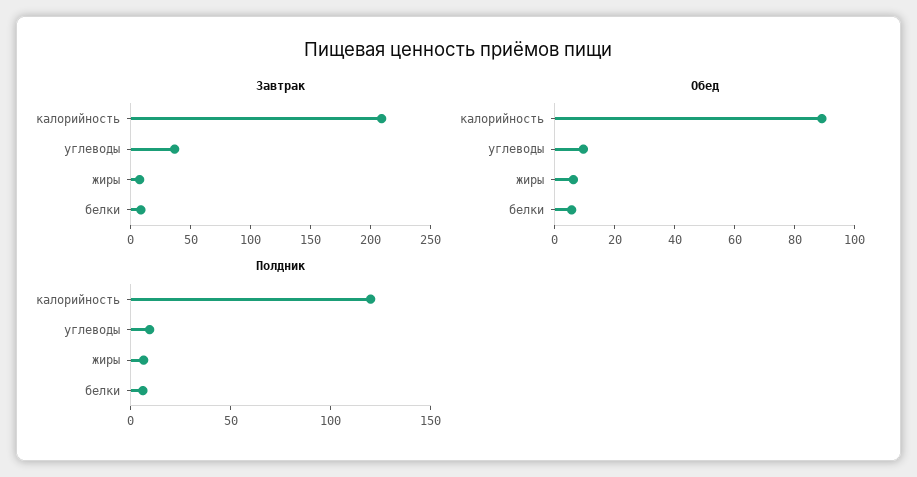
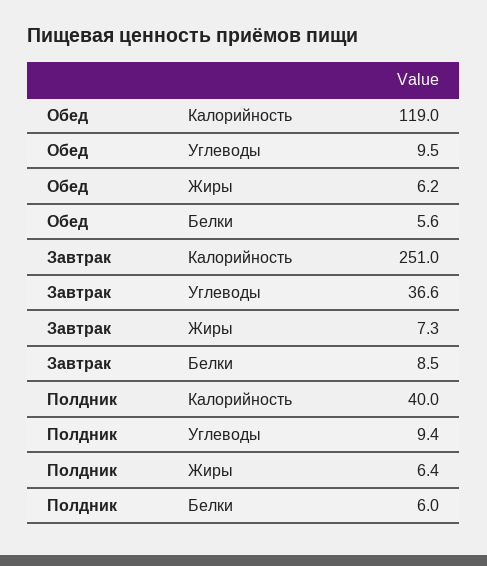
  {
    "Завтрак": {
-     "калорийность": 210,
+     "калорийность": 251,
      "углеводы": 36.6,
      "жиры": 7.3,
      "белки": 8.5
    },
    "Обед": {
-     "калорийность": 90,
+     "калорийность": 119,
      "углеводы": 9.5,
      "жиры": 6.2,
      "белки": 5.6
    },
    "Полдник": {
-     "калорийность": 120,
+     "калорийность": 40,
      "углеводы": 9.4,
      "жиры": 6.4,
      "белки": 6
    }
  }

